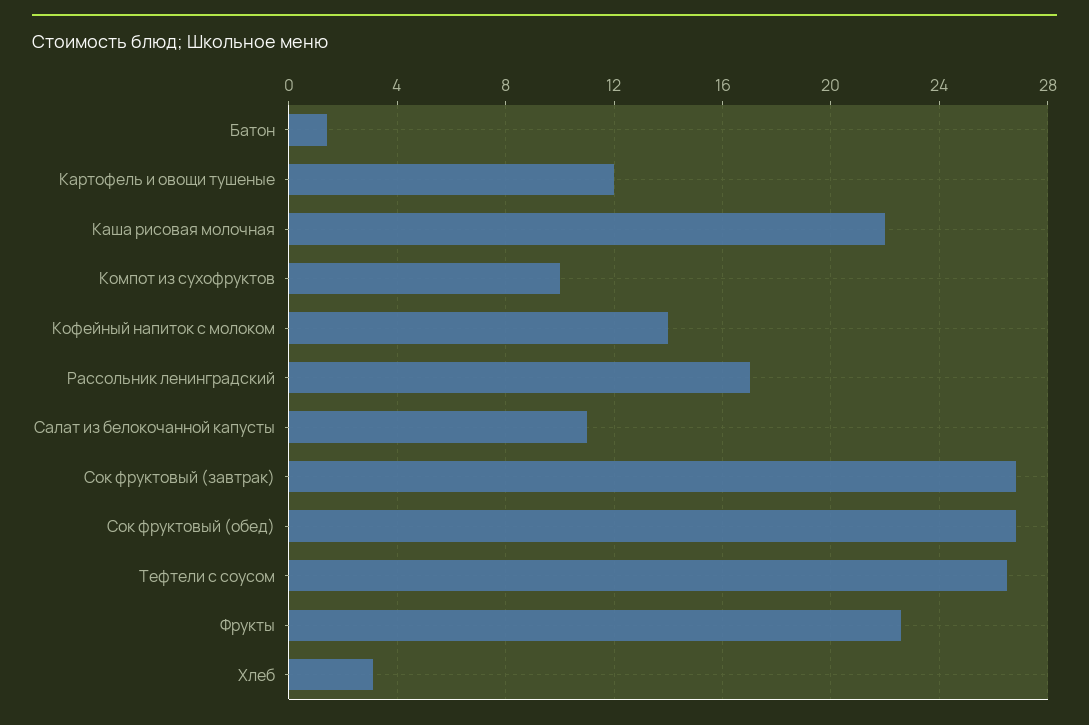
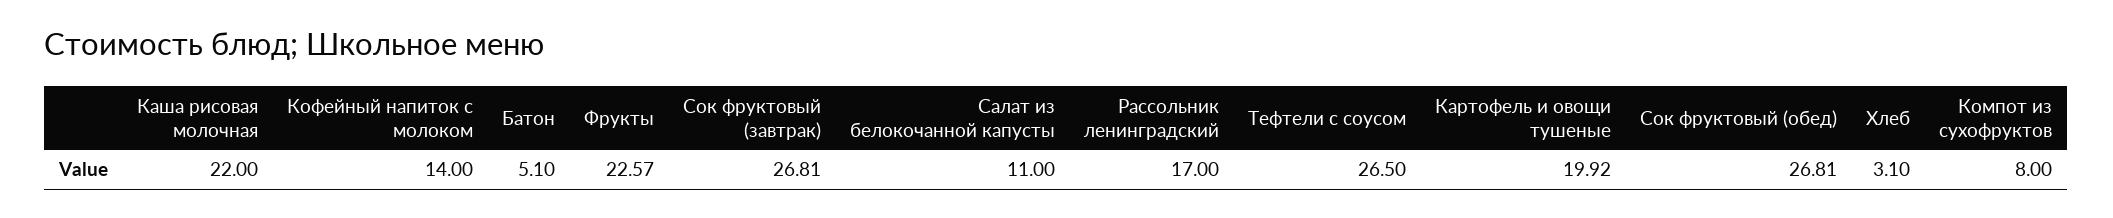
  {
-   "Батон": 1.5,
+   "Батон": 5.1,
-   "Картофель и овощи тушеные": 12,
+   "Картофель и овощи тушеные": 19.92,
    "Каша рисовая молочная": 22,
-   "Компот из сухофруктов": 10,
+   "Компот из сухофруктов": 8,
    "Кофейный напиток с молоком": 14,
    "Рассольник ленинградский": 17,
    "Салат из белокочанной капусты": 11,
    "Сок фруктовый (завтрак)": 26.81,
    "Сок фруктовый (обед)": 26.81,
    "Тефтели с соусом": 26.5,
    "Фрукты": 22.57,
    "Хлеб": 3.1
  }

